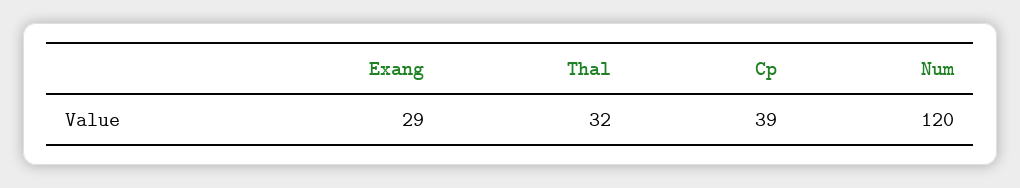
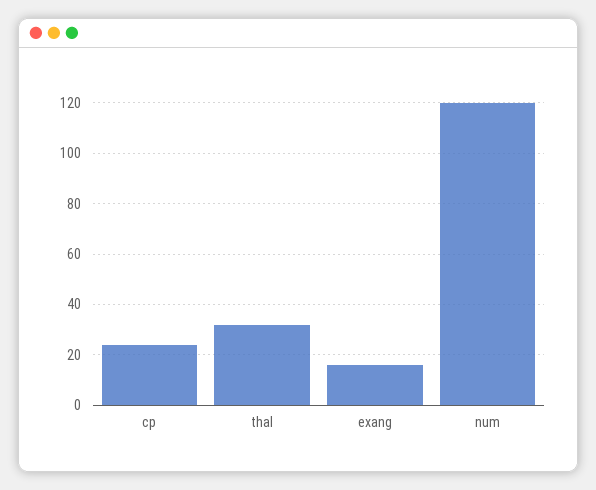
  {
-   "Exang": 29,
+   "Exang": 15,
    "Thal": 32,
-   "Cp": 39,
+   "Cp": 25,
    "Num": 120
  }

